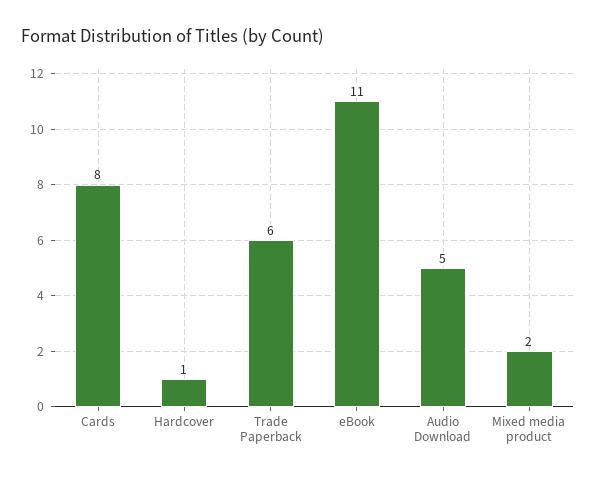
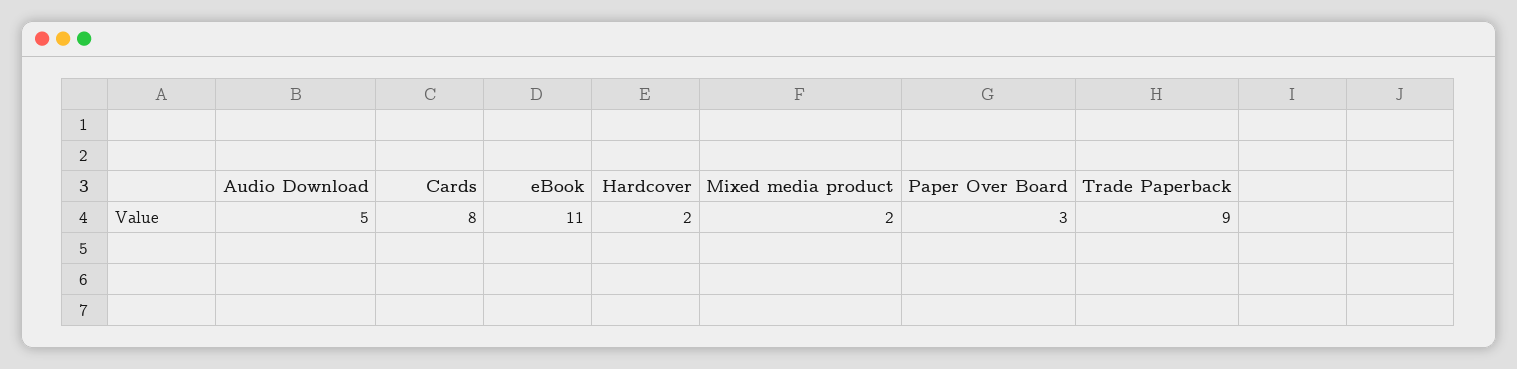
  {
    "Cards": 8,
-   "Hardcover": 1,
+   "Hardcover": 2,
-   "Trade Paperback": 6,
+   "Trade Paperback": 9,
    "eBook": 11,
    "Audio Download": 5,
-   "Mixed media product": 2
+   "Mixed media product": 2,
+   "Paper Over Board": 3
  }

